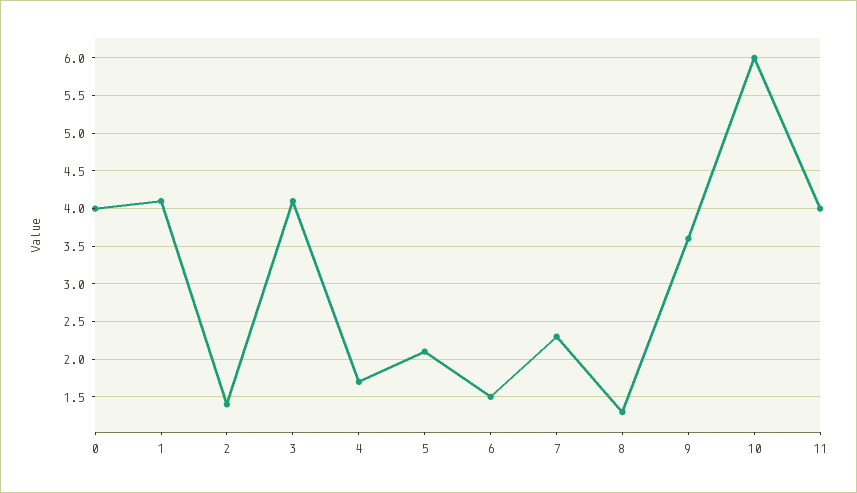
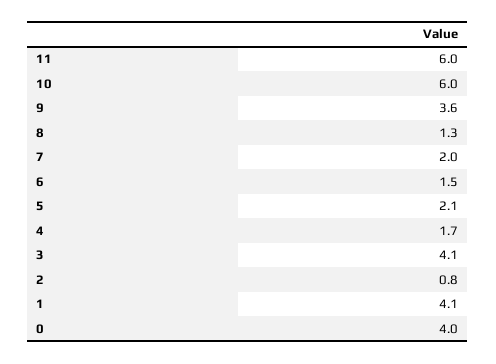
  {
    "0": 4,
    "1": 4.1,
-   "2": 1.4,
+   "2": 0.8,
    "3": 4.1,
    "4": 1.7,
    "5": 2.1,
    "6": 1.5,
-   "7": 2.3,
+   "7": 2,
    "8": 1.3,
    "9": 3.6,
    "10": 6,
-   "11": 4
+   "11": 6
  }

